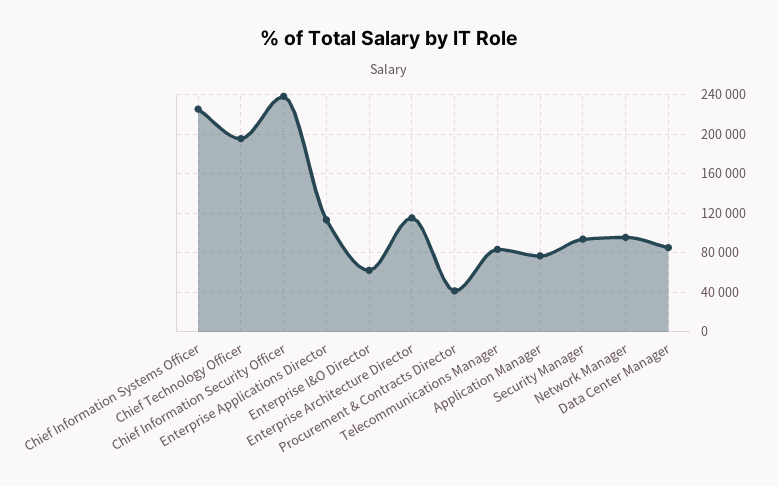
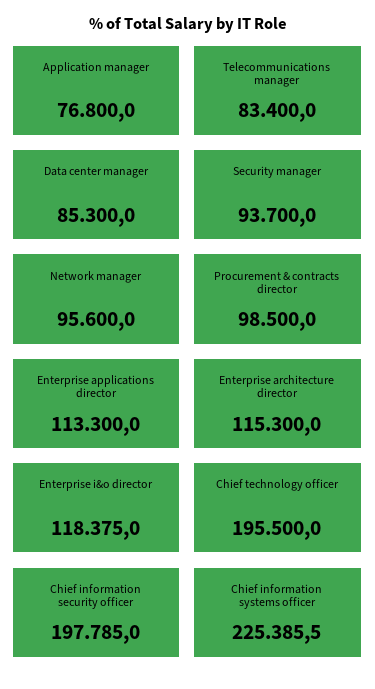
  {
    "Chief Information Systems Officer": 225385.5,
    "Chief Technology Officer": 195500,
-   "Chief Information Security Officer": 240000,
+   "Chief Information Security Officer": 197785,
    "Enterprise Applications Director": 113300,
-   "Enterprise I&O Director": 60000,
+   "Enterprise I&O Director": 118375,
    "Enterprise Architecture Director": 115300,
-   "Procurement & Contracts Director": 40000,
+   "Procurement & Contracts Director": 98500,
    "Telecommunications Manager": 83400,
    "Application Manager": 76800,
    "Security Manager": 93700,
    "Network Manager": 95600,
    "Data Center Manager": 85300
  }

